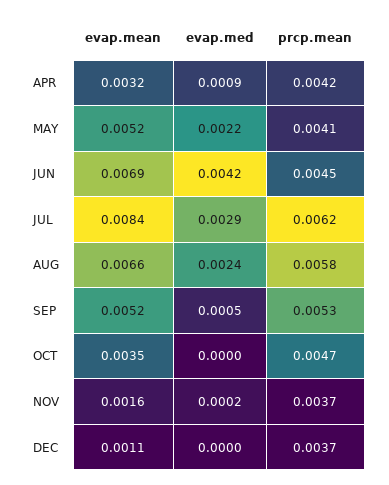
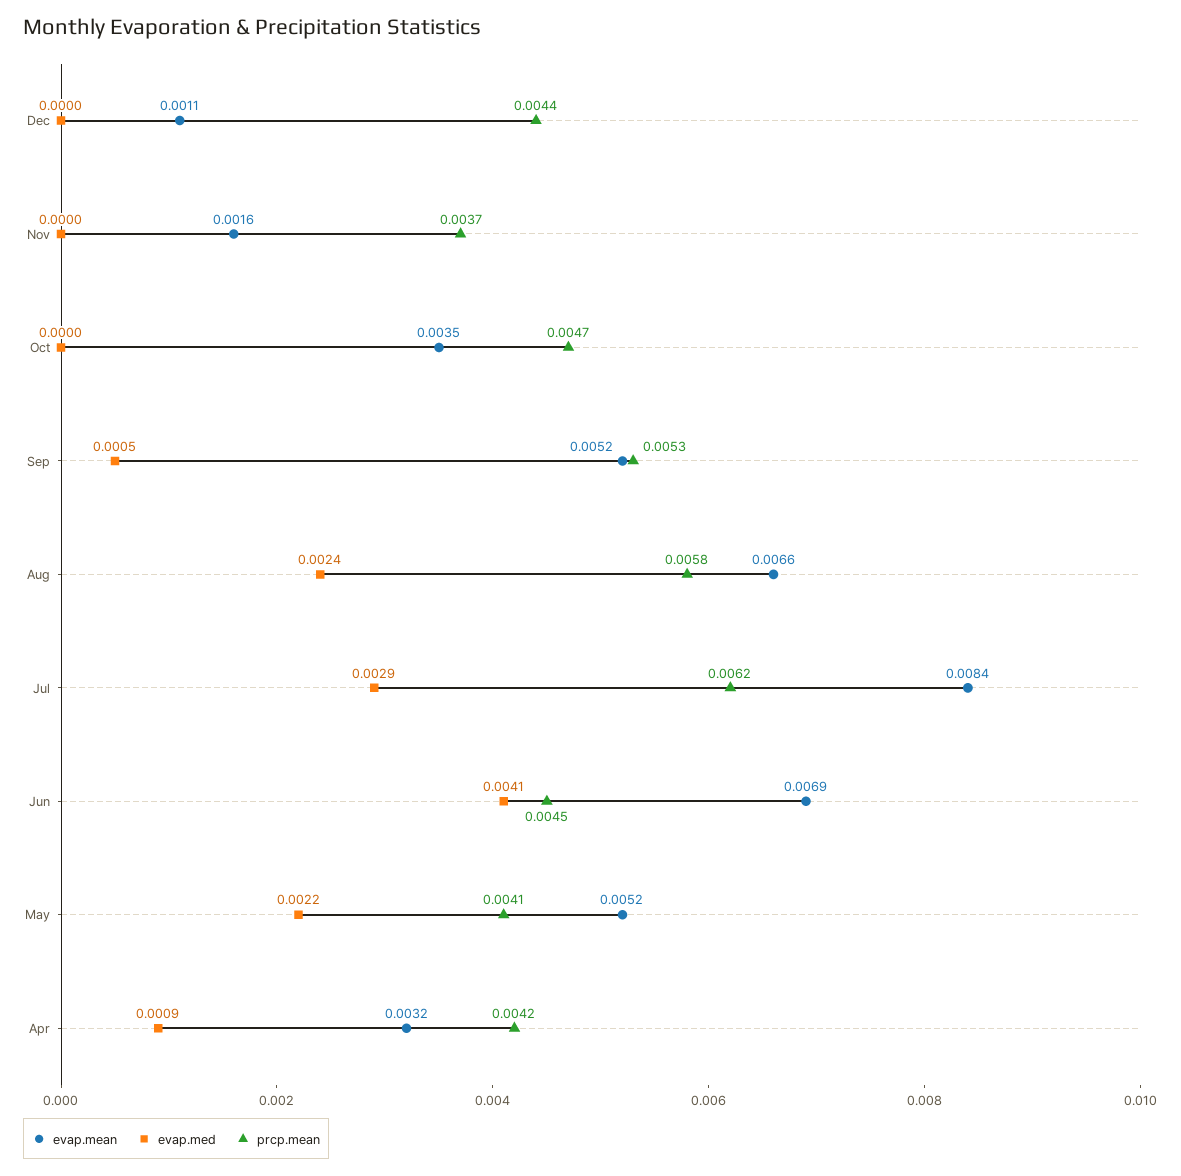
  {
    "evap.mean": {
      "APR": 0.0032,
      "MAY": 0.0052,
      "JUN": 0.0069,
      "JUL": 0.0084,
      "AUG": 0.0066,
      "SEP": 0.0052,
      "OCT": 0.0035,
      "NOV": 0.0016,
      "DEC": 0.0011
    },
    "evap.med": {
      "APR": 0.0009,
      "MAY": 0.0022,
-     "JUN": 0.0042,
+     "JUN": 0.0041,
      "JUL": 0.0029,
      "AUG": 0.0024,
      "SEP": 0.0005,
      "OCT": 0,
-     "NOV": 0.0002,
+     "NOV": 0,
      "DEC": 0
    },
    "prcp.mean": {
      "APR": 0.0042,
      "MAY": 0.0041,
      "JUN": 0.0045,
      "JUL": 0.0062,
      "AUG": 0.0058,
      "SEP": 0.0053,
      "OCT": 0.0047,
      "NOV": 0.0037,
-     "DEC": 0.0037
+     "DEC": 0.0044
    }
  }

